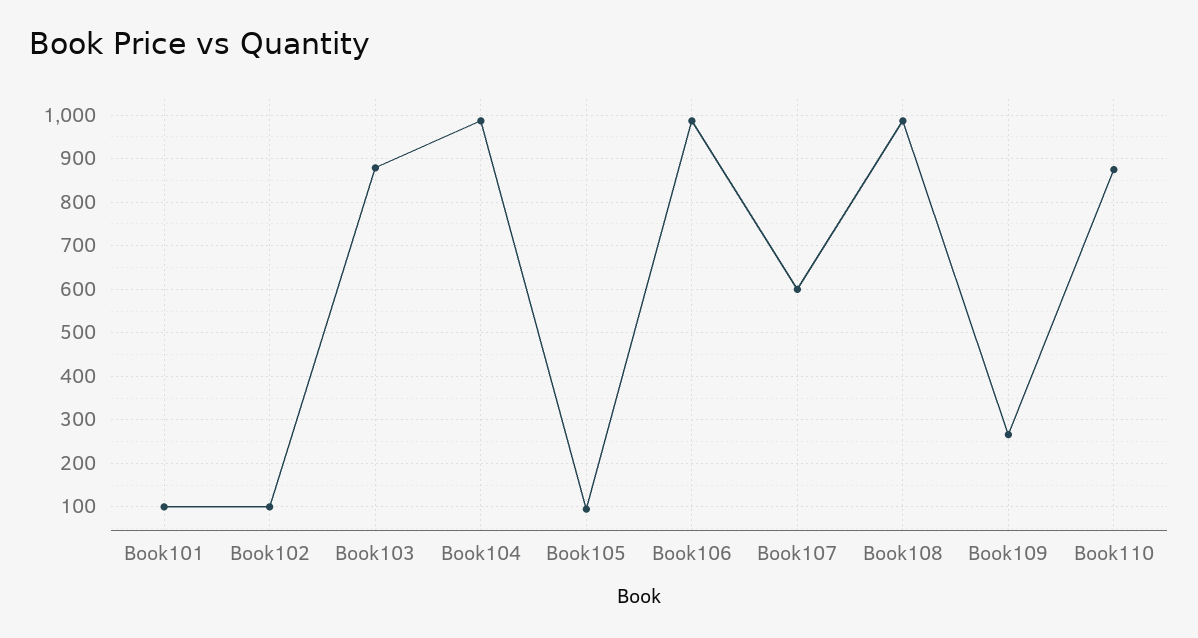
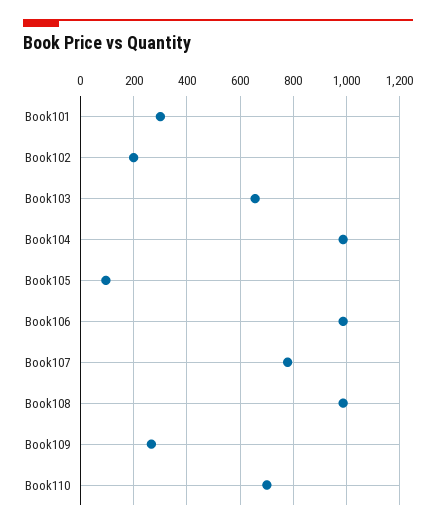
  {
-   "Book101": 100,
+   "Book101": 300,
-   "Book102": 100,
+   "Book102": 200,
-   "Book103": 880,
+   "Book103": 650,
    "Book104": 980,
    "Book105": 100,
    "Book106": 980,
-   "Book107": 600,
+   "Book107": 775,
    "Book108": 980,
    "Book109": 260,
-   "Book110": 880
+   "Book110": 700
  }

